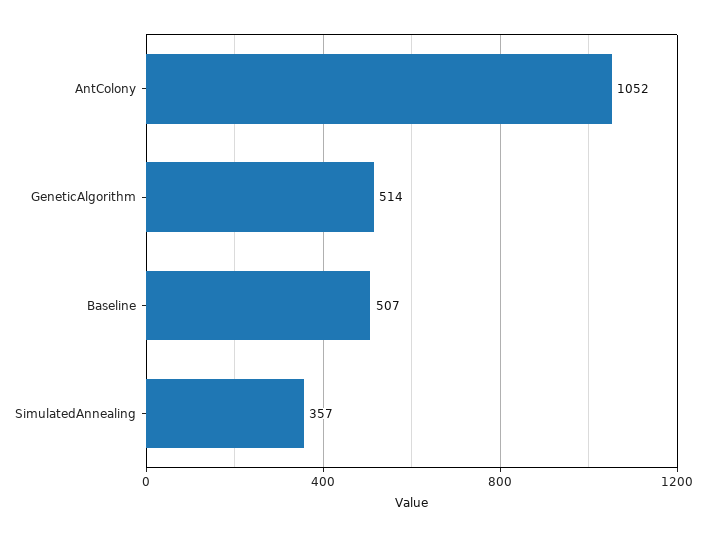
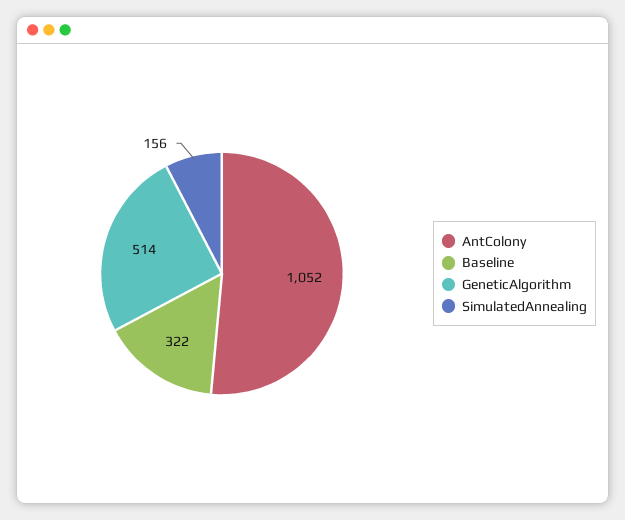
  {
    "AntColony": 1052,
    "GeneticAlgorithm": 514,
-   "Baseline": 507,
+   "Baseline": 322,
-   "SimulatedAnnealing": 357
+   "SimulatedAnnealing": 156
  }

